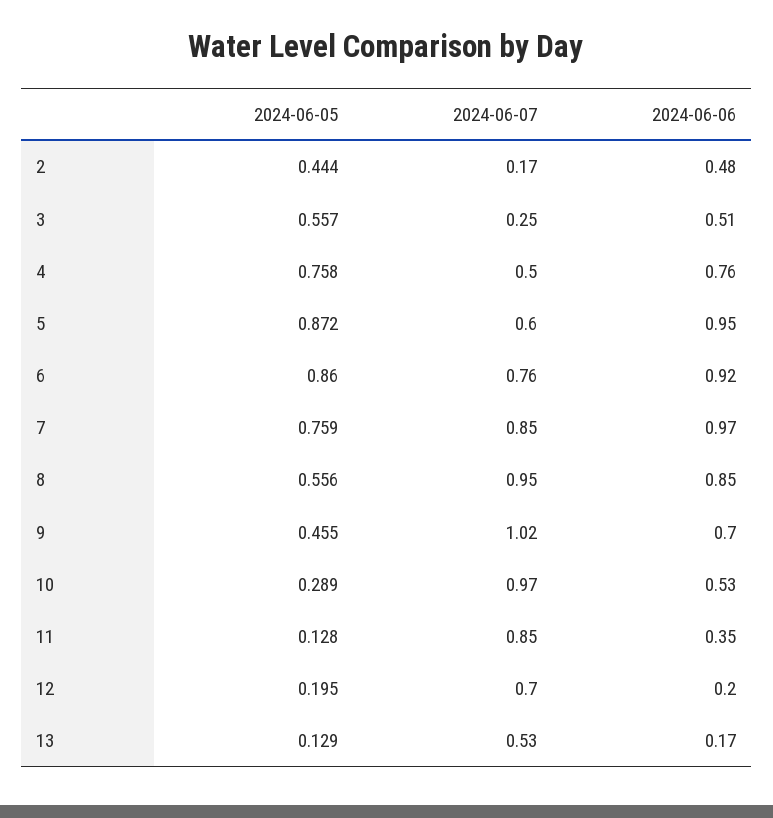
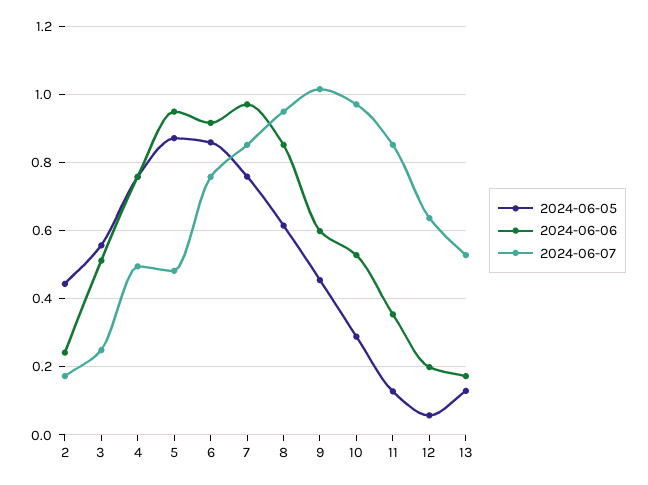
  {
    "2024-06-05": {
      "2": 0.444,
      "3": 0.557,
      "4": 0.758,
      "5": 0.872,
      "6": 0.86,
      "7": 0.759,
-     "8": 0.556,
+     "8": 0.62,
      "9": 0.455,
      "10": 0.289,
      "11": 0.128,
-     "12": 0.195,
+     "12": 0.06,
      "13": 0.129
    },
    "2024-06-07": {
      "2": 0.17,
      "3": 0.25,
      "4": 0.5,
-     "5": 0.6,
+     "5": 0.48,
      "6": 0.76,
      "7": 0.85,
      "8": 0.95,
      "9": 1.02,
      "10": 0.97,
      "11": 0.85,
-     "12": 0.7,
+     "12": 0.64,
      "13": 0.53
    },
    "2024-06-06": {
-     "2": 0.48,
+     "2": 0.24,
      "3": 0.51,
      "4": 0.76,
      "5": 0.95,
      "6": 0.92,
      "7": 0.97,
      "8": 0.85,
-     "9": 0.7,
+     "9": 0.6,
      "10": 0.53,
      "11": 0.35,
      "12": 0.2,
      "13": 0.17
    }
  }

